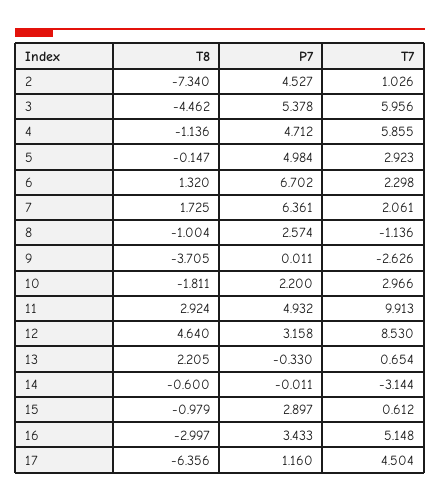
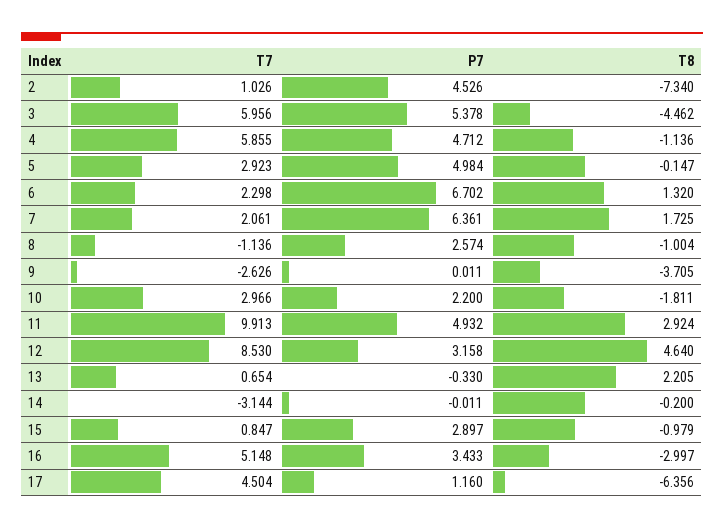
  {
    "T8": {
      "2": -7.34,
      "3": -4.462,
      "4": -1.136,
      "5": -0.147,
      "6": 1.32,
      "7": 1.725,
      "8": -1.004,
      "9": -3.705,
      "10": -1.811,
      "11": 2.924,
      "12": 4.64,
      "13": 2.205,
-     "14": -0.6,
+     "14": -0.2,
      "15": -0.979,
      "16": -2.997,
      "17": -6.356
    },
    "P7": {
-     "2": 4.527,
+     "2": 4.526,
      "3": 5.378,
      "4": 4.712,
      "5": 4.984,
      "6": 6.702,
      "7": 6.361,
      "8": 2.574,
      "9": 0.011,
      "10": 2.2,
      "11": 4.932,
      "12": 3.158,
      "13": -0.33,
      "14": -0.011,
      "15": 2.897,
      "16": 3.433,
      "17": 1.16
    },
    "T7": {
      "2": 1.026,
      "3": 5.956,
      "4": 5.855,
      "5": 2.923,
      "6": 2.298,
      "7": 2.061,
      "8": -1.136,
      "9": -2.626,
      "10": 2.966,
      "11": 9.913,
      "12": 8.53,
      "13": 0.654,
      "14": -3.144,
-     "15": 0.612,
+     "15": 0.847,
      "16": 5.148,
      "17": 4.504
    }
  }

